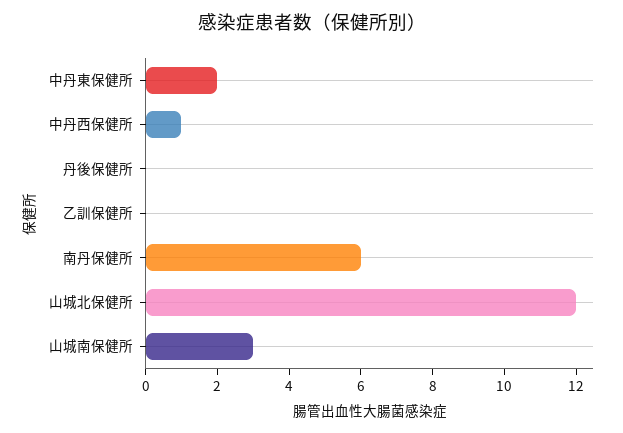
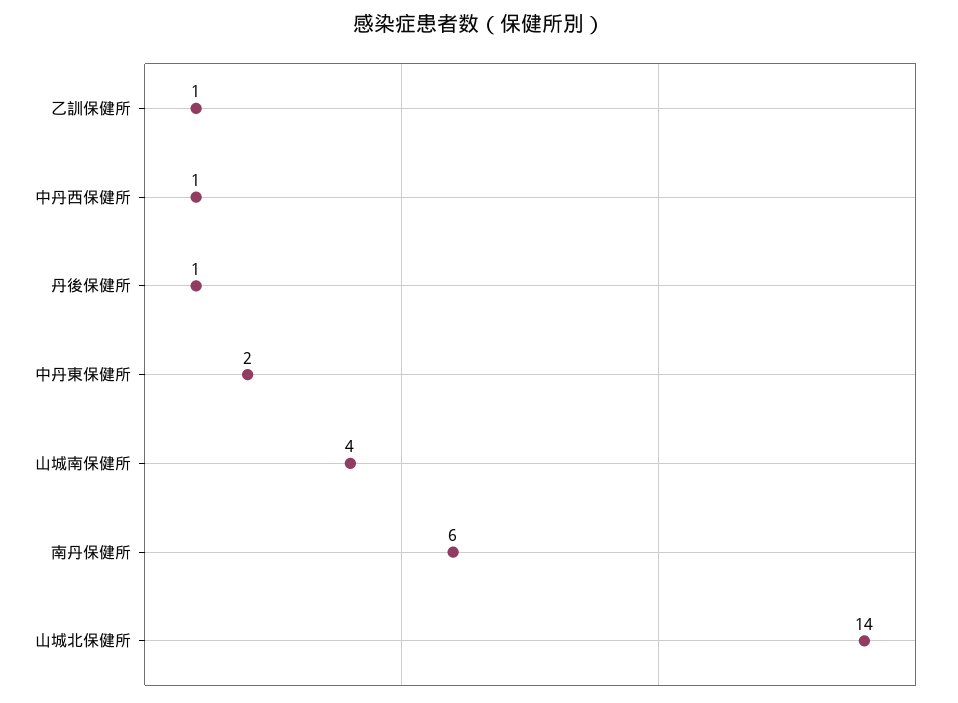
  {
    "中丹東保健所": 2,
    "中丹西保健所": 1,
-   "丹後保健所": 0,
+   "丹後保健所": 1,
-   "乙訓保健所": 0,
+   "乙訓保健所": 1,
    "南丹保健所": 6,
-   "山城北保健所": 12,
+   "山城北保健所": 14,
-   "山城南保健所": 3
+   "山城南保健所": 4
  }

